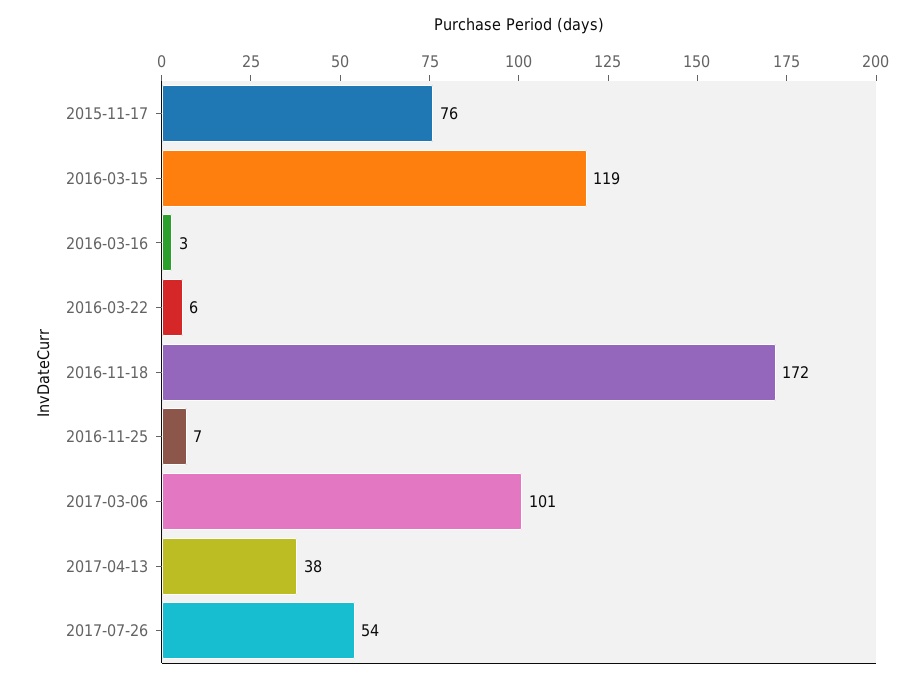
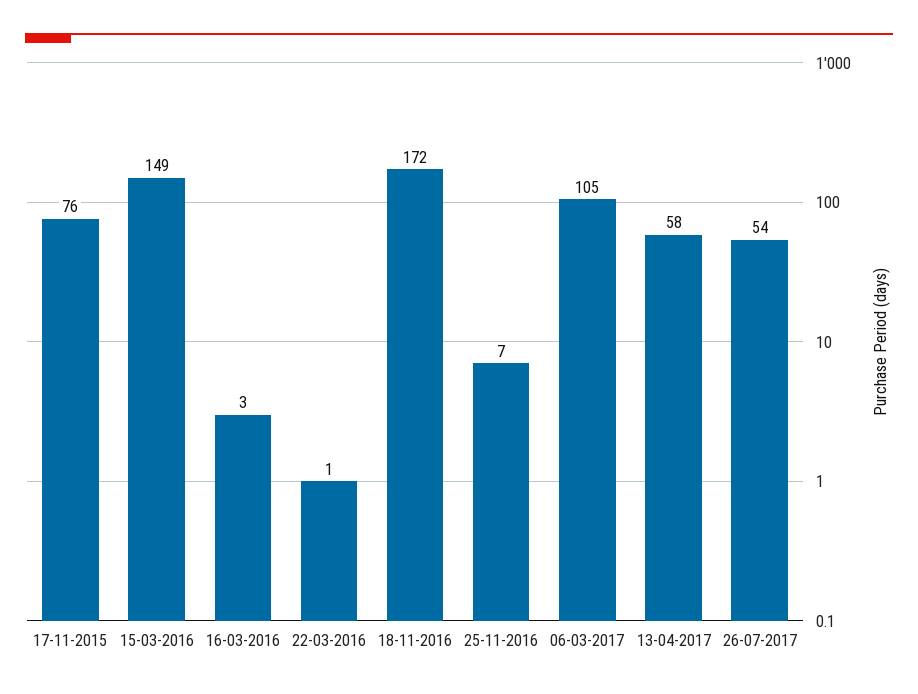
  {
    "2015-11-17": 76,
-   "2016-03-15": 119,
+   "2016-03-15": 149,
    "2016-03-16": 3,
-   "2016-03-22": 6,
+   "2016-03-22": 1,
    "2016-11-18": 172,
    "2016-11-25": 7,
-   "2017-03-06": 101,
+   "2017-03-06": 105,
-   "2017-04-13": 38,
+   "2017-04-13": 58,
    "2017-07-26": 54
  }

